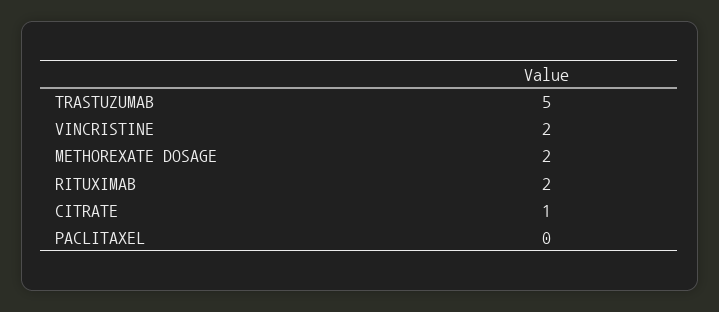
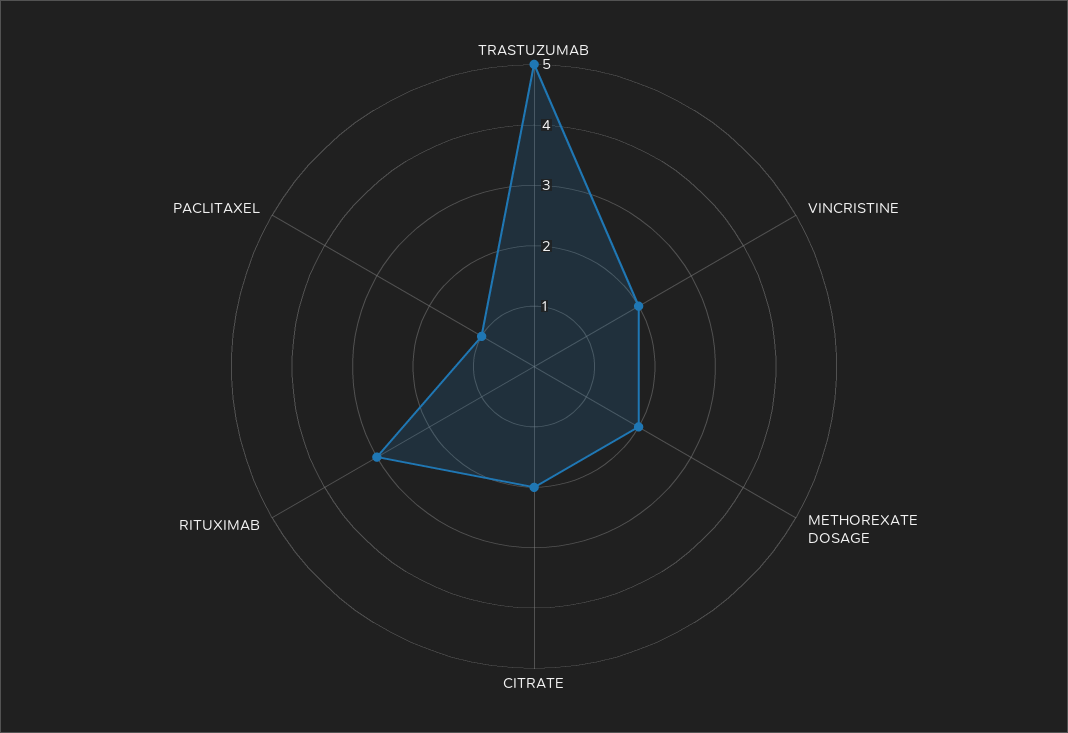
  {
    "TRASTUZUMAB": 5,
    "VINCRISTINE": 2,
    "METHOREXATE DOSAGE": 2,
-   "RITUXIMAB": 2,
+   "RITUXIMAB": 3,
-   "CITRATE": 1,
+   "CITRATE": 2,
-   "PACLITAXEL": 0
+   "PACLITAXEL": 1
  }

